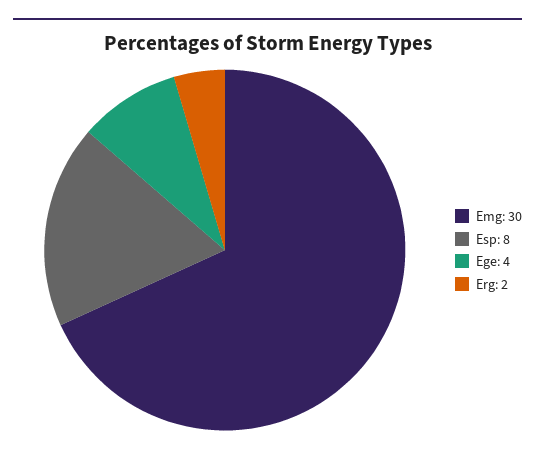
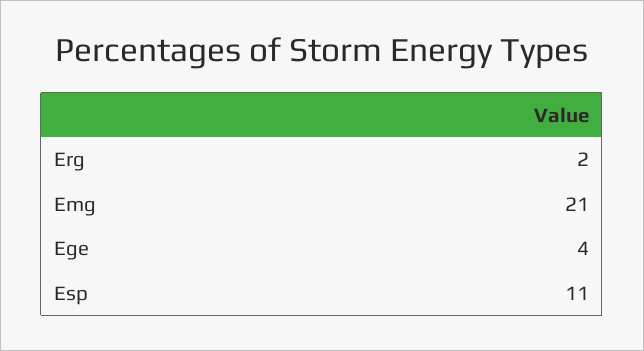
  {
-   "Emg": 30,
+   "Emg": 21,
-   "Esp": 8,
+   "Esp": 11,
    "Ege": 4,
    "Erg": 2
  }

